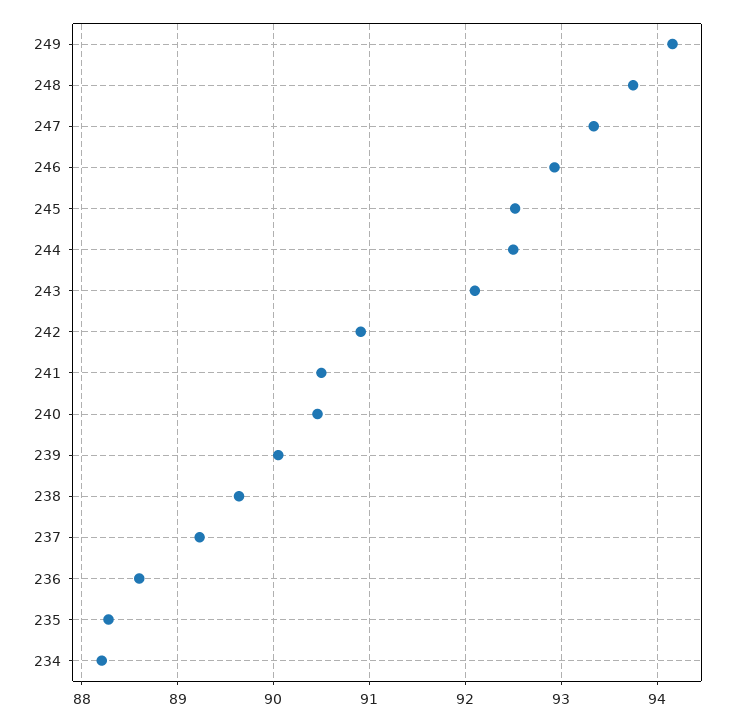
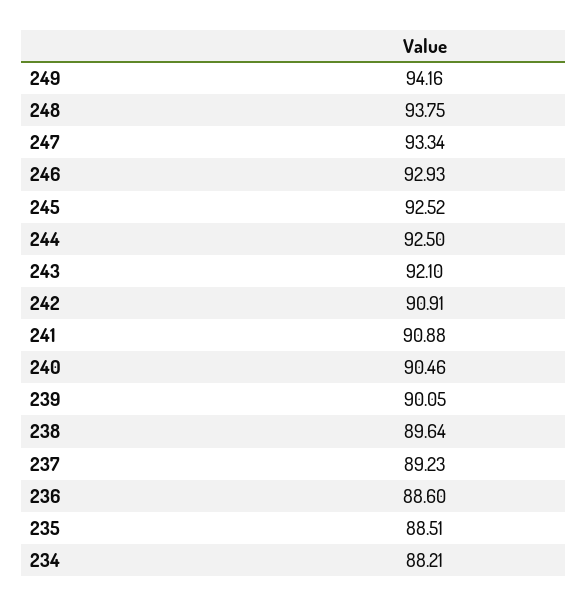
  {
    "249": 94.16,
    "248": 93.75,
    "247": 93.34,
    "246": 92.93,
    "245": 92.52,
    "244": 92.5,
    "243": 92.1,
    "242": 90.91,
-   "241": 90.5,
+   "241": 90.88,
    "240": 90.46,
    "239": 90.05,
    "238": 89.64,
    "237": 89.23,
    "236": 88.6,
-   "235": 88.3,
+   "235": 88.51,
    "234": 88.21
  }

